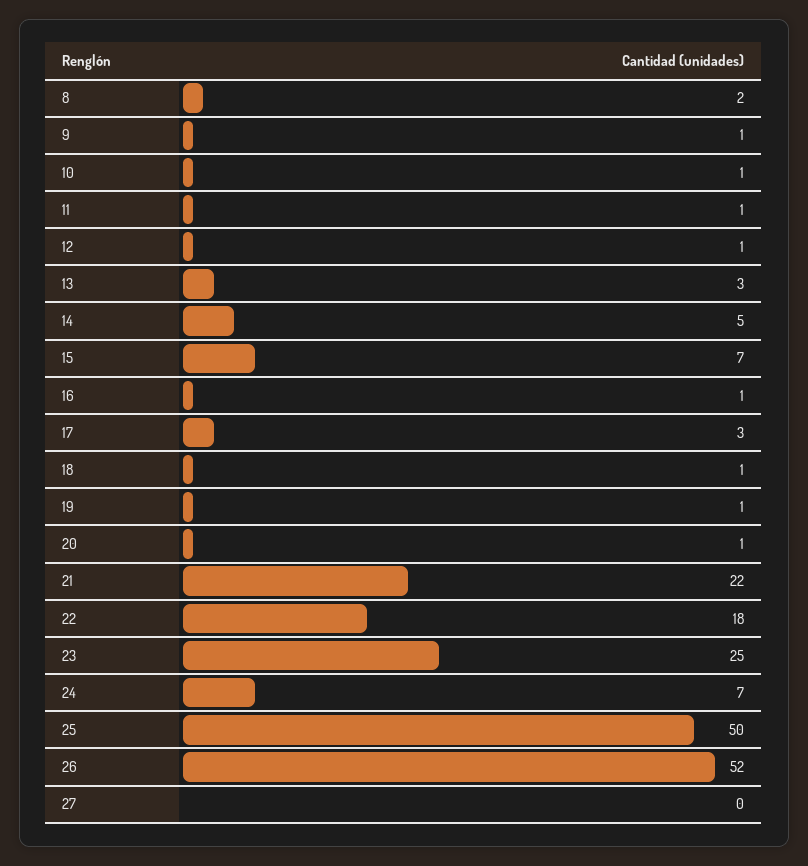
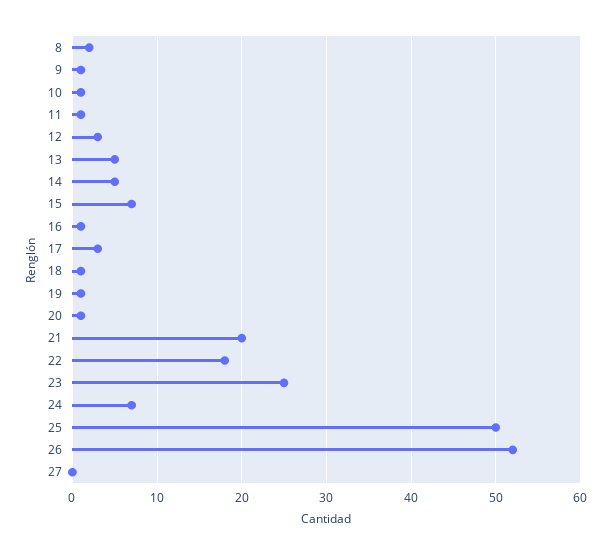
  {
    "8": 2,
    "9": 1,
    "10": 1,
    "11": 1,
-   "12": 1,
+   "12": 3,
-   "13": 3,
+   "13": 5,
    "14": 5,
    "15": 7,
    "16": 1,
    "17": 3,
    "18": 1,
    "19": 1,
    "20": 1,
-   "21": 22,
+   "21": 20,
    "22": 18,
    "23": 25,
    "24": 7,
    "25": 50,
    "26": 52,
    "27": 0
  }

